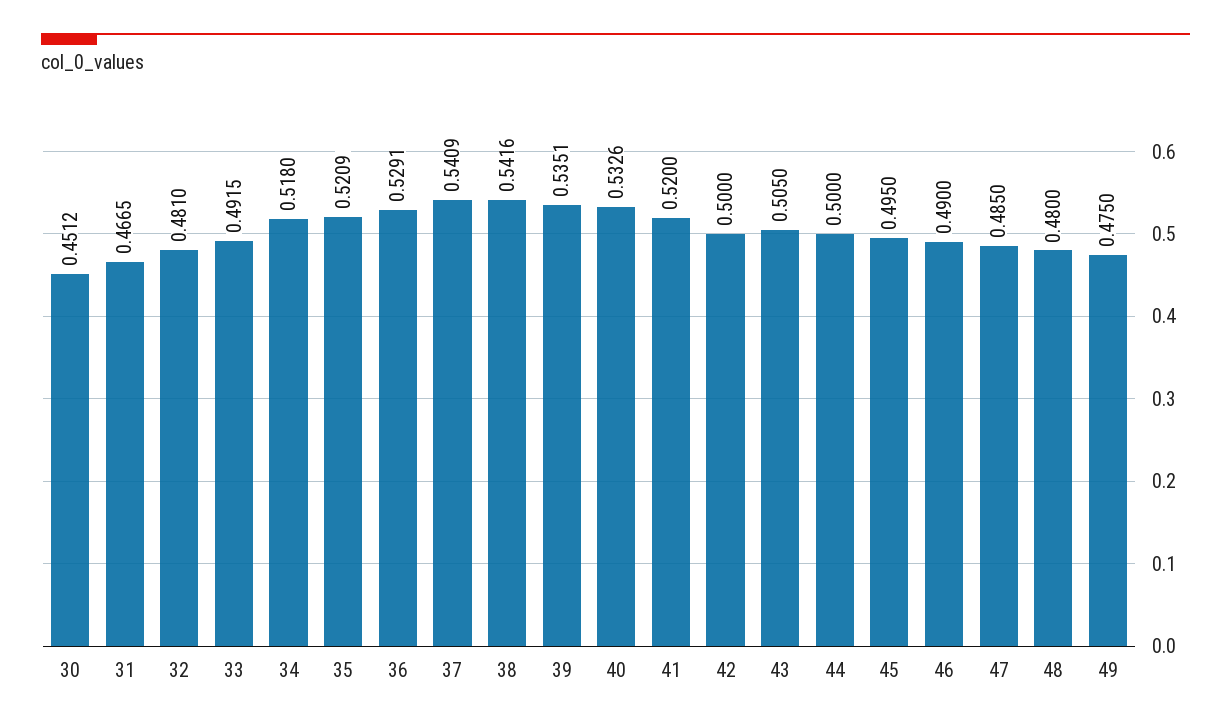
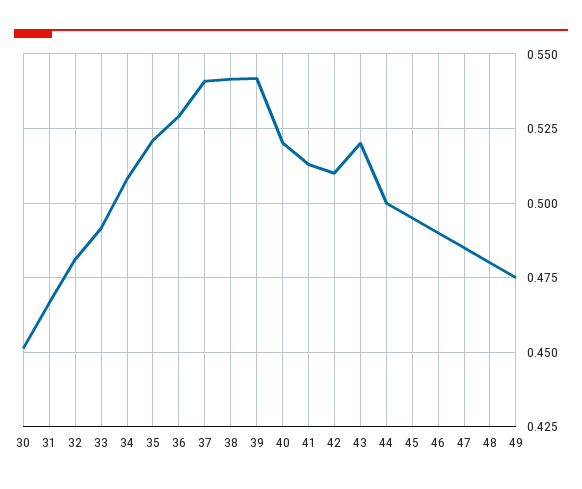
  {
    "30": 0.4512,
    "31": 0.4665,
    "32": 0.481,
    "33": 0.4915,
-   "34": 0.518,
+   "34": 0.5075,
    "35": 0.5209,
    "36": 0.5291,
    "37": 0.5409,
    "38": 0.5416,
-   "39": 0.5351,
+   "39": 0.5425,
-   "40": 0.5326,
+   "40": 0.52,
-   "41": 0.52,
+   "41": 0.5125,
-   "42": 0.5,
+   "42": 0.51,
-   "43": 0.505,
+   "43": 0.52,
    "44": 0.5,
    "45": 0.495,
    "46": 0.49,
    "47": 0.485,
    "48": 0.48,
    "49": 0.475
  }

